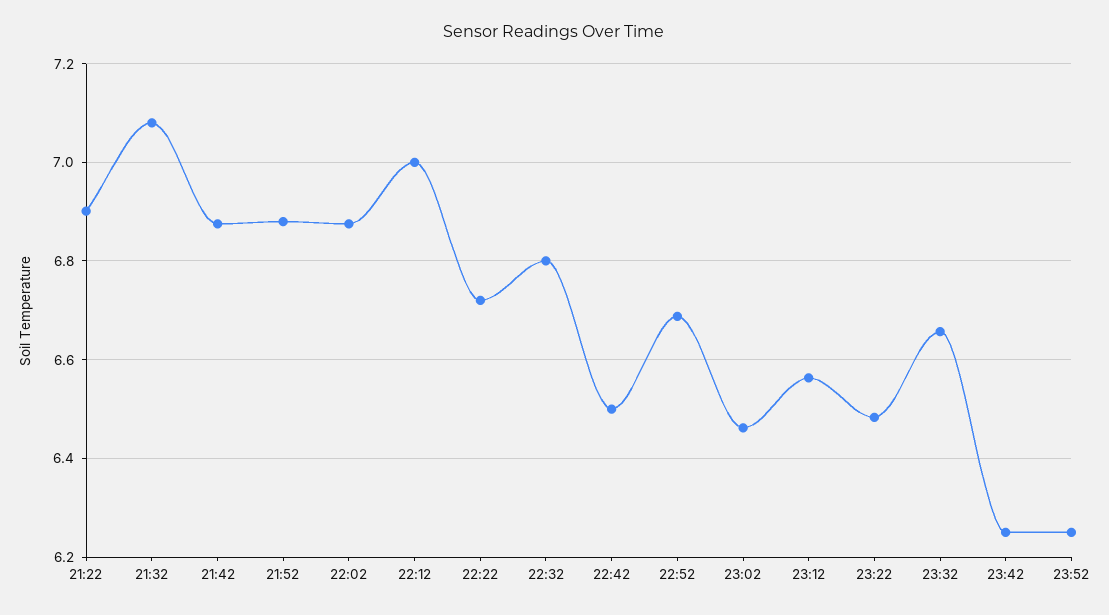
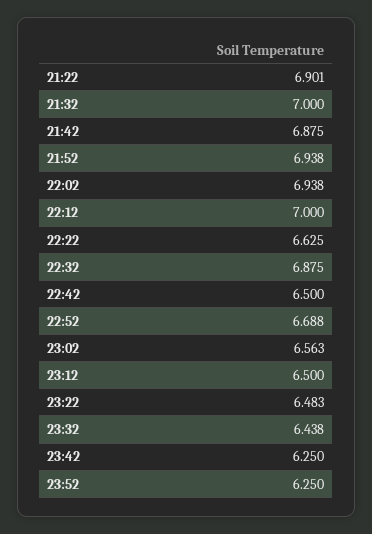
  {
    "21:22": 6.901,
-   "21:32": 7.08,
+   "21:32": 7,
    "21:42": 6.875,
-   "21:52": 6.88,
+   "21:52": 6.938,
-   "22:02": 6.88,
+   "22:02": 6.938,
    "22:12": 7,
-   "22:22": 6.72,
+   "22:22": 6.625,
-   "22:32": 6.8,
+   "22:32": 6.875,
    "22:42": 6.5,
    "22:52": 6.688,
-   "23:02": 6.46,
+   "23:02": 6.563,
-   "23:12": 6.56,
+   "23:12": 6.5,
    "23:22": 6.483,
-   "23:32": 6.66,
+   "23:32": 6.438,
    "23:42": 6.25,
    "23:52": 6.25
  }

